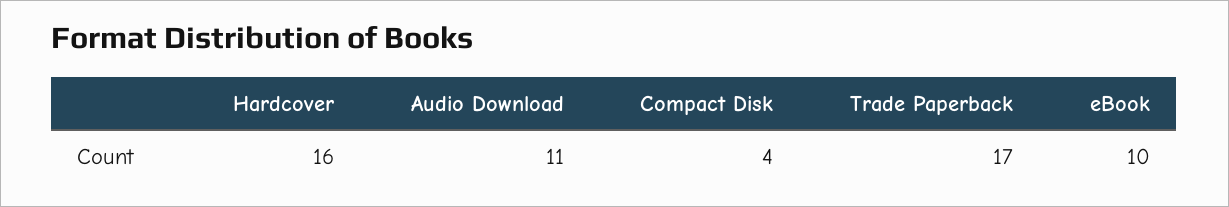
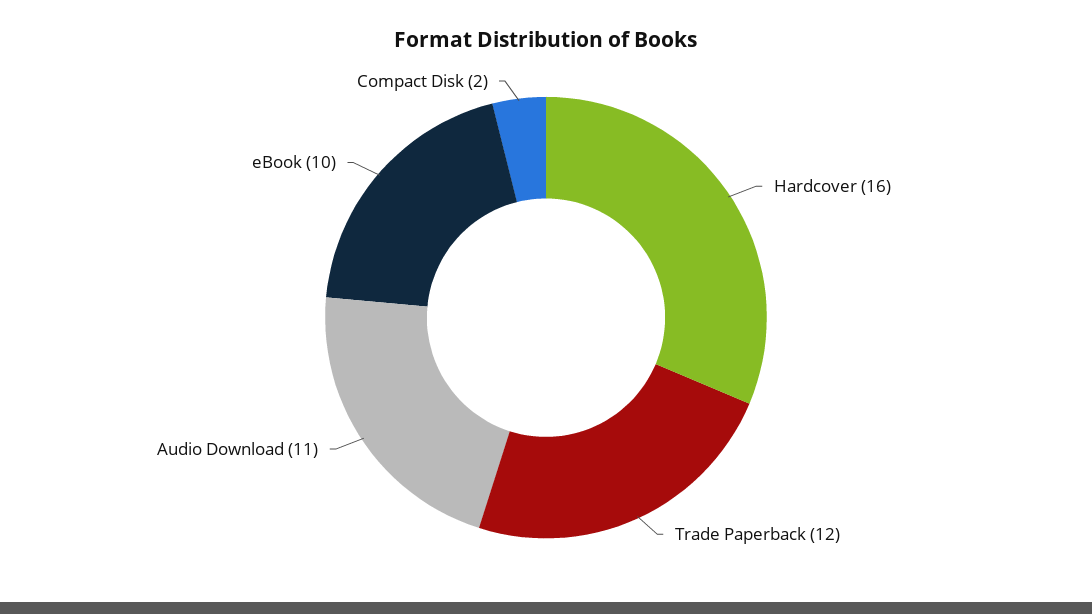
  {
    "Hardcover": 16,
    "Audio Download": 11,
-   "Compact Disk": 4,
+   "Compact Disk": 2,
-   "Trade Paperback": 17,
+   "Trade Paperback": 12,
    "eBook": 10
  }

